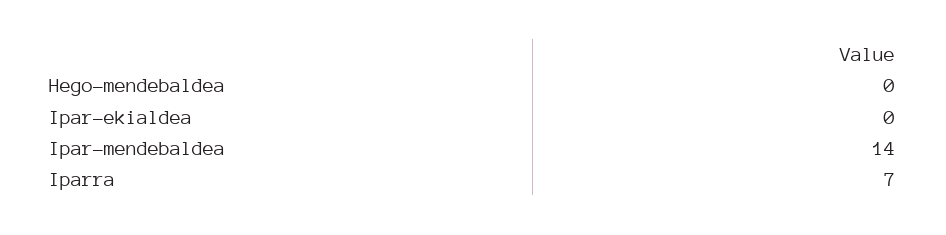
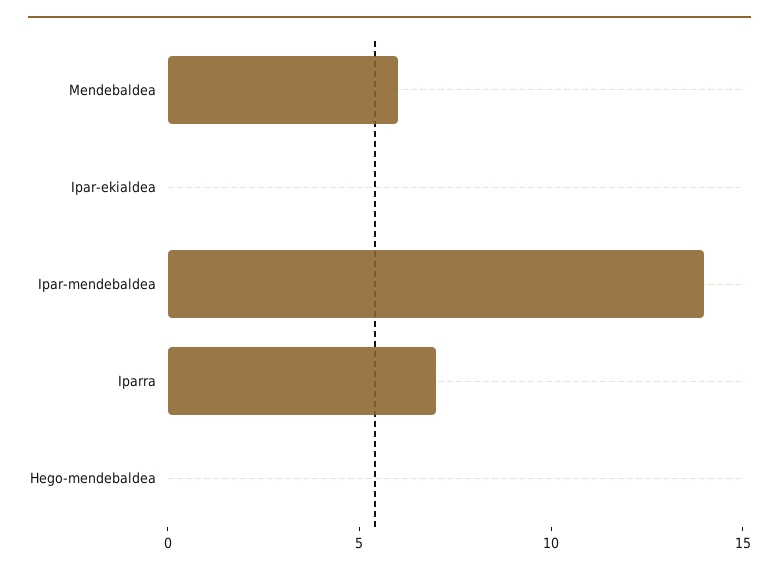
  {
    "Hego-mendebaldea": 0,
    "Ipar-ekialdea": 0,
    "Ipar-mendebaldea": 14,
-   "Iparra": 7
+   "Iparra": 7,
+   "Mendebaldea": 6
  }

